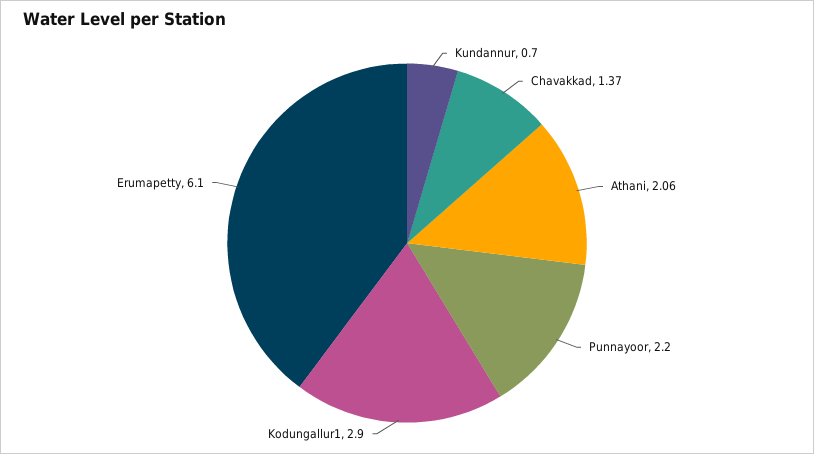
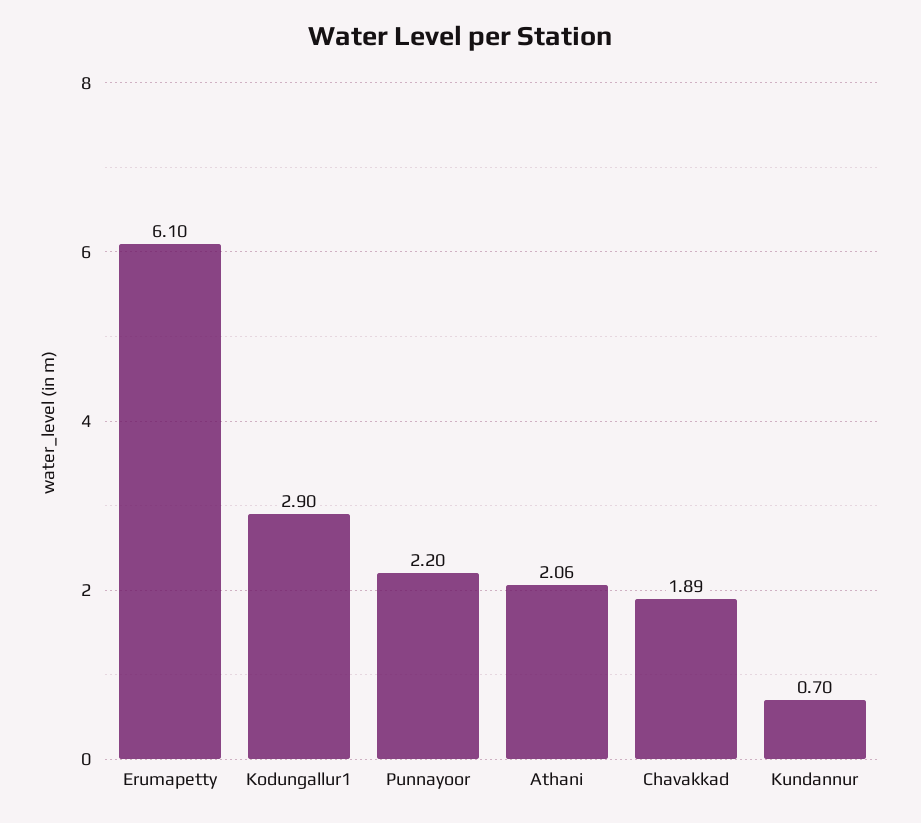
  {
    "Kundannur": 0.7,
-   "Chavakkad": 1.37,
+   "Chavakkad": 1.89,
    "Athani": 2.06,
    "Punnayoor": 2.2,
    "Kodungallur1": 2.9,
    "Erumapetty": 6.1
  }

